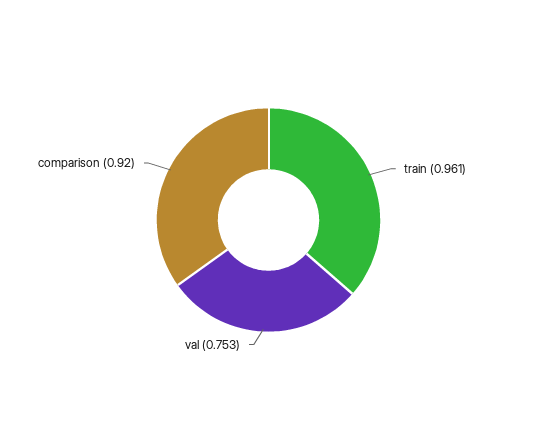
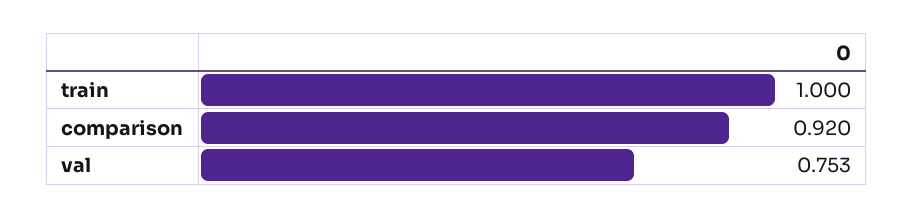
  {
-   "train": 0.961,
+   "train": 1,
    "val": 0.753,
    "comparison": 0.92
  }

